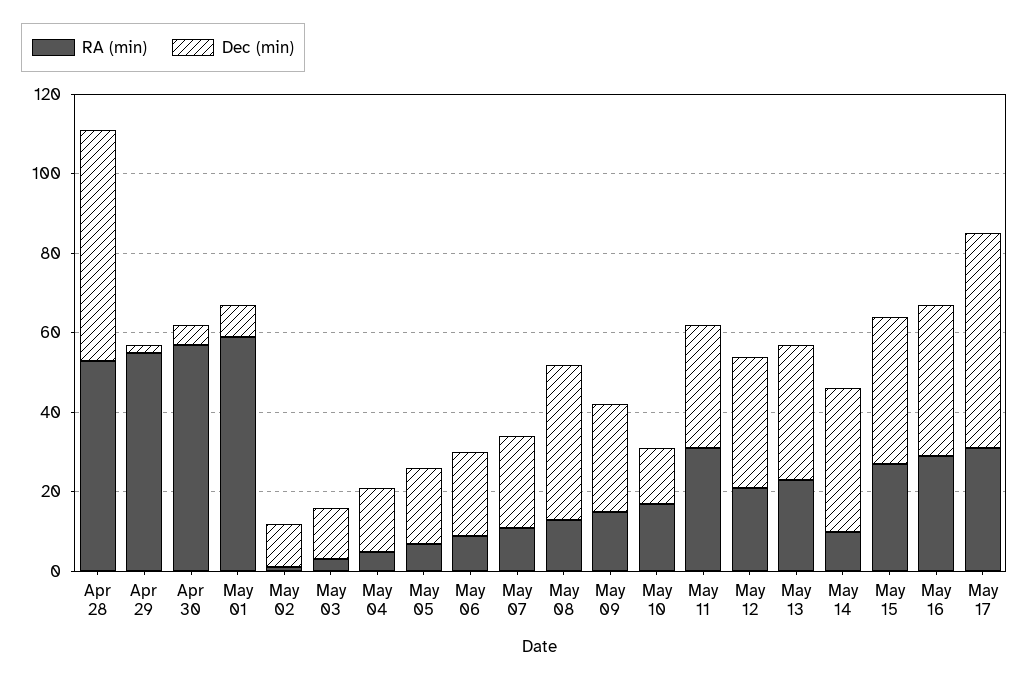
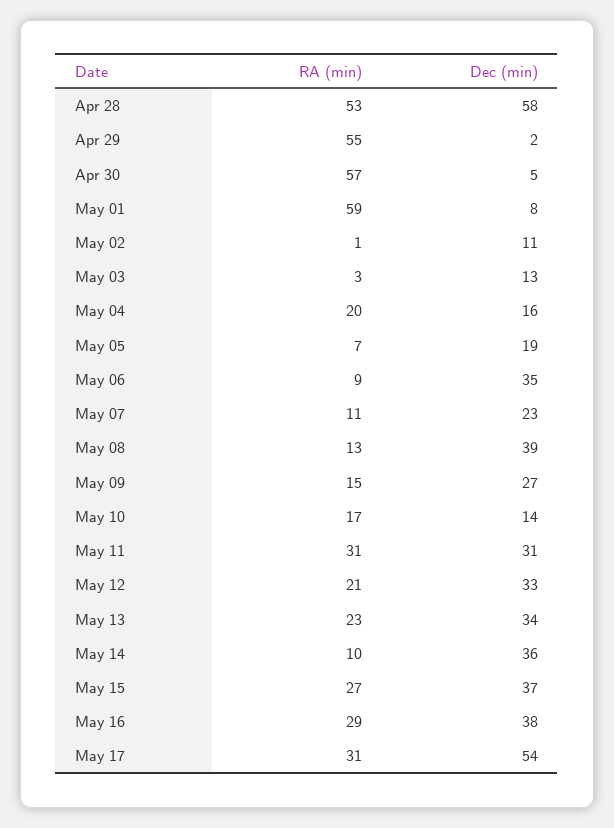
  {
    "RA (min)": {
      "Apr 28": 53,
      "Apr 29": 55,
      "Apr 30": 57,
      "May 01": 59,
      "May 02": 1,
      "May 03": 3,
-     "May 04": 5,
+     "May 04": 20,
      "May 05": 7,
      "May 06": 9,
      "May 07": 11,
      "May 08": 13,
      "May 09": 15,
      "May 10": 17,
      "May 11": 31,
      "May 12": 21,
      "May 13": 23,
      "May 14": 10,
      "May 15": 27,
      "May 16": 29,
      "May 17": 31
    },
    "Dec (min)": {
      "Apr 28": 58,
      "Apr 29": 2,
      "Apr 30": 5,
      "May 01": 8,
      "May 02": 11,
      "May 03": 13,
      "May 04": 16,
      "May 05": 19,
-     "May 06": 20,
+     "May 06": 35,
      "May 07": 23,
      "May 08": 39,
      "May 09": 27,
      "May 10": 14,
      "May 11": 31,
      "May 12": 33,
      "May 13": 34,
      "May 14": 36,
      "May 15": 37,
      "May 16": 38,
      "May 17": 54
    }
  }

